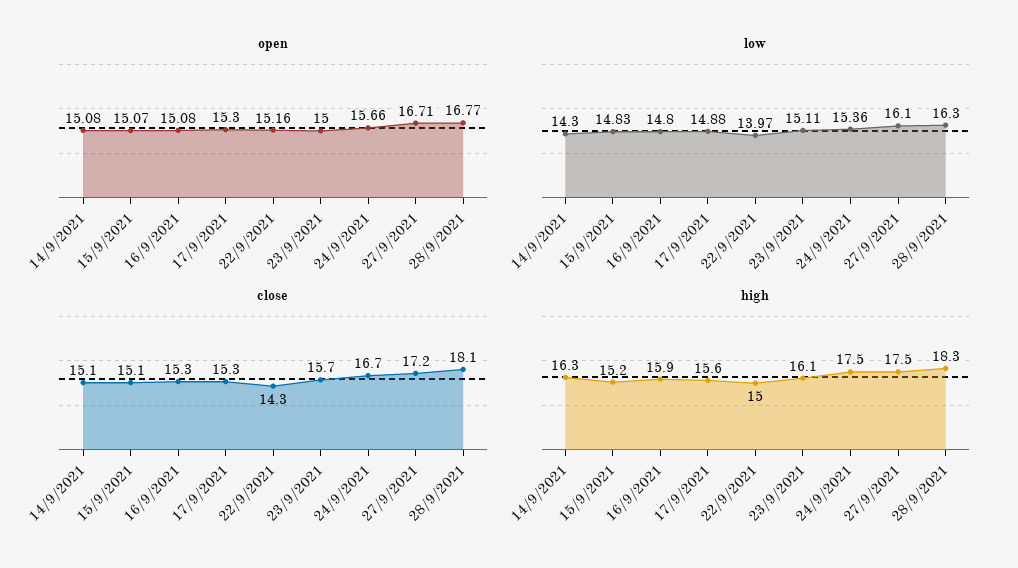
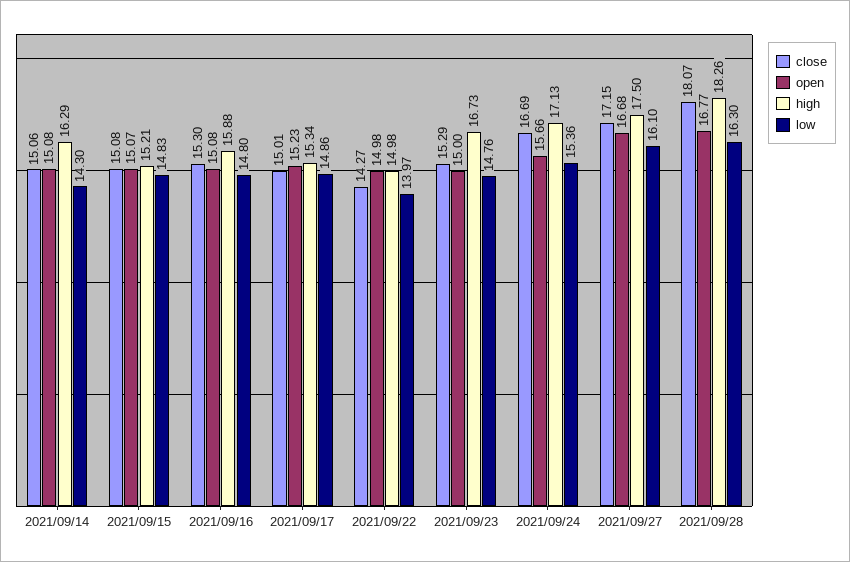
  {
    "open": {
      "14/9/2021": 15.08,
      "15/9/2021": 15.07,
      "16/9/2021": 15.08,
-     "17/9/2021": 15.3,
+     "17/9/2021": 15.23,
-     "22/9/2021": 15.16,
+     "22/9/2021": 14.98,
      "23/9/2021": 15,
      "24/9/2021": 15.66,
-     "27/9/2021": 16.71,
+     "27/9/2021": 16.68,
      "28/9/2021": 16.77
    },
    "low": {
      "14/9/2021": 14.3,
      "15/9/2021": 14.83,
      "16/9/2021": 14.8,
-     "17/9/2021": 14.88,
+     "17/9/2021": 14.86,
      "22/9/2021": 13.97,
-     "23/9/2021": 15.11,
+     "23/9/2021": 14.76,
      "24/9/2021": 15.36,
      "27/9/2021": 16.1,
      "28/9/2021": 16.3
    },
    "close": {
      "14/9/2021": 15.06,
      "15/9/2021": 15.08,
      "16/9/2021": 15.3,
-     "17/9/2021": 15.3,
+     "17/9/2021": 15.01,
      "22/9/2021": 14.27,
-     "23/9/2021": 15.7,
+     "23/9/2021": 15.29,
      "24/9/2021": 16.69,
      "27/9/2021": 17.15,
      "28/9/2021": 18.07
    },
    "high": {
      "14/9/2021": 16.29,
      "15/9/2021": 15.21,
      "16/9/2021": 15.88,
-     "17/9/2021": 15.6,
+     "17/9/2021": 15.34,
      "22/9/2021": 14.98,
-     "23/9/2021": 16.1,
+     "23/9/2021": 16.73,
-     "24/9/2021": 17.5,
+     "24/9/2021": 17.13,
      "27/9/2021": 17.5,
      "28/9/2021": 18.26
    }
  }

